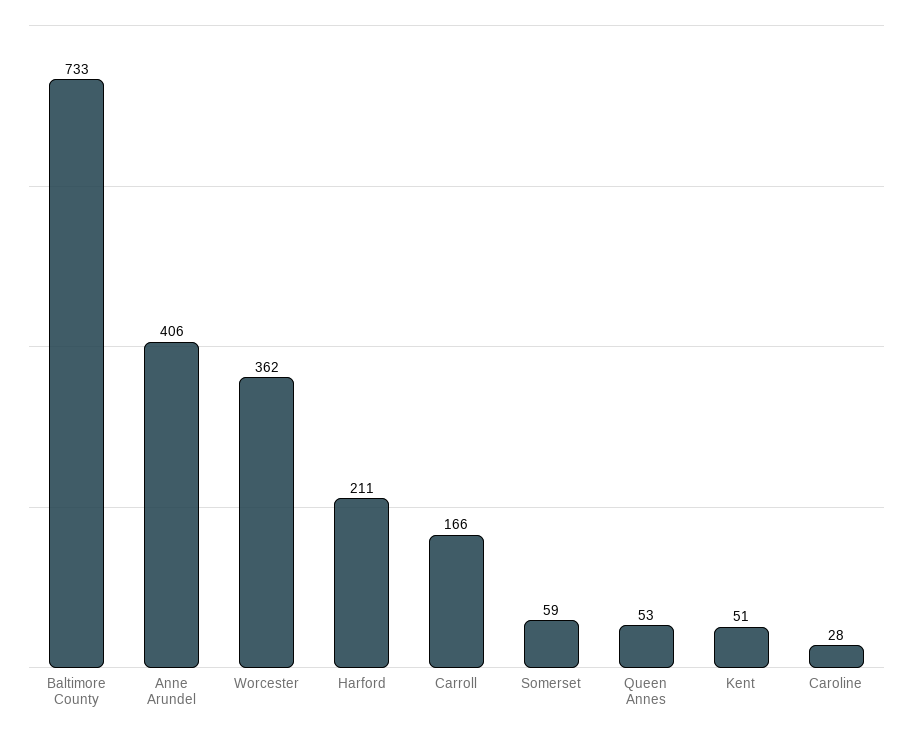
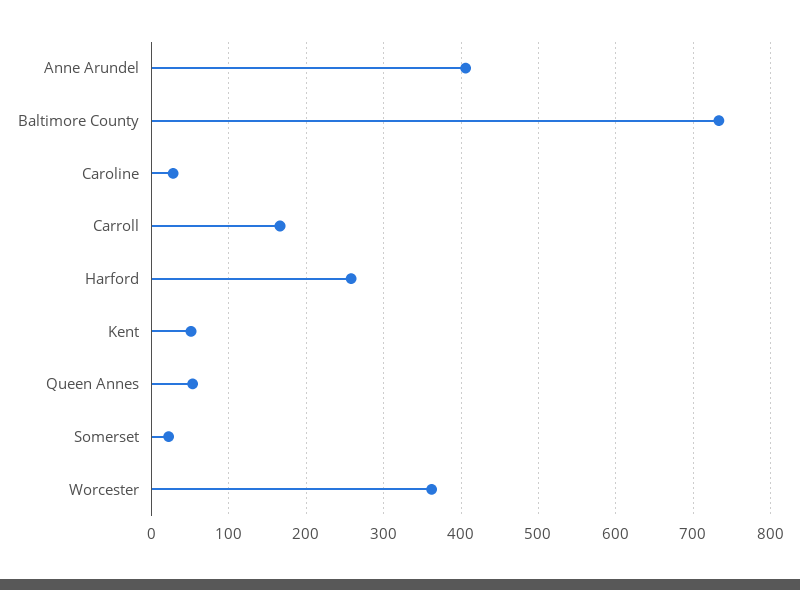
  {
    "Baltimore County": 733,
    "Anne Arundel": 406,
    "Worcester": 362,
-   "Harford": 211,
+   "Harford": 260,
    "Carroll": 166,
-   "Somerset": 59,
+   "Somerset": 20,
    "Queen Annes": 53,
    "Kent": 51,
    "Caroline": 28
  }

